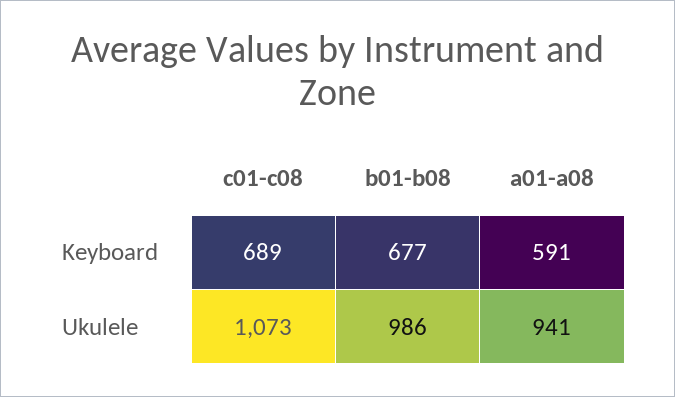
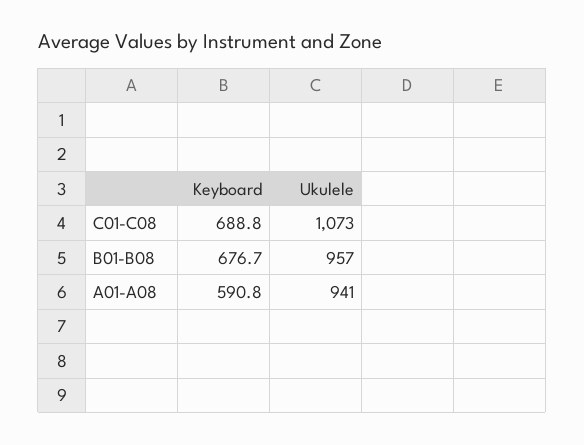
  {
    "c01-c08": {
      "Keyboard": 688.8,
      "Ukulele": 1073
    },
    "b01-b08": {
      "Keyboard": 676.7,
-     "Ukulele": 986
+     "Ukulele": 957
    },
    "a01-a08": {
      "Keyboard": 590.8,
      "Ukulele": 941
    }
  }

